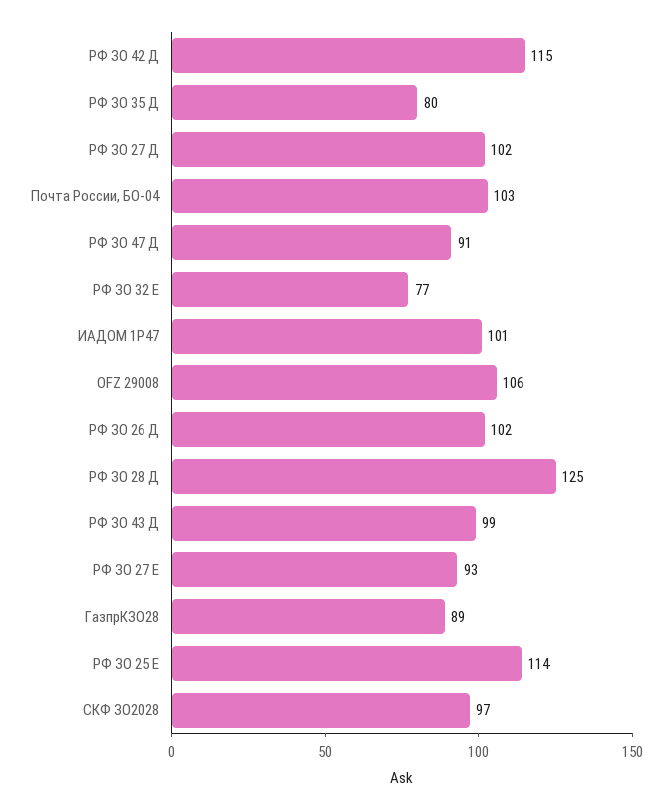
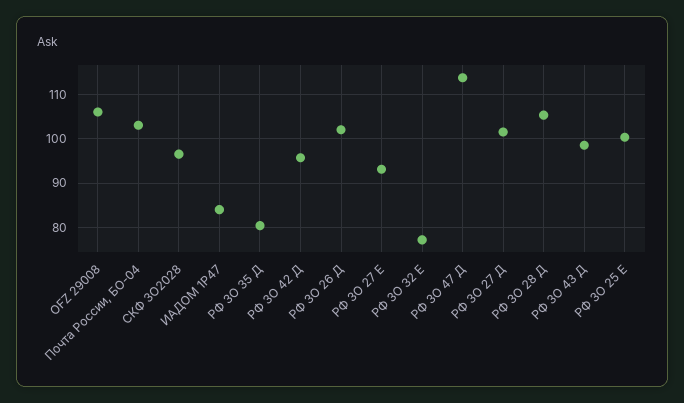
  {
-   "РФ ЗО 42 Д": 115,
+   "РФ ЗО 42 Д": 96,
    "РФ ЗО 35 Д": 80,
    "РФ ЗО 27 Д": 102,
    "Почта России, БО-04": 103,
-   "РФ ЗО 47 Д": 91,
+   "РФ ЗО 47 Д": 114,
    "РФ ЗО 32 Е": 77,
-   "ИАДОМ 1P47": 101,
+   "ИАДОМ 1P47": 84,
    "OFZ 29008": 106,
    "РФ ЗО 26 Д": 102,
-   "РФ ЗО 28 Д": 125,
+   "РФ ЗО 28 Д": 106,
    "РФ ЗО 43 Д": 99,
    "РФ ЗО 27 Е": 93,
-   "ГазпрКЗО28": 89,
-   "РФ ЗО 25 Е": 114,
+   "РФ ЗО 25 Е": 100,
    "СКФ ЗО2028": 97
  }

